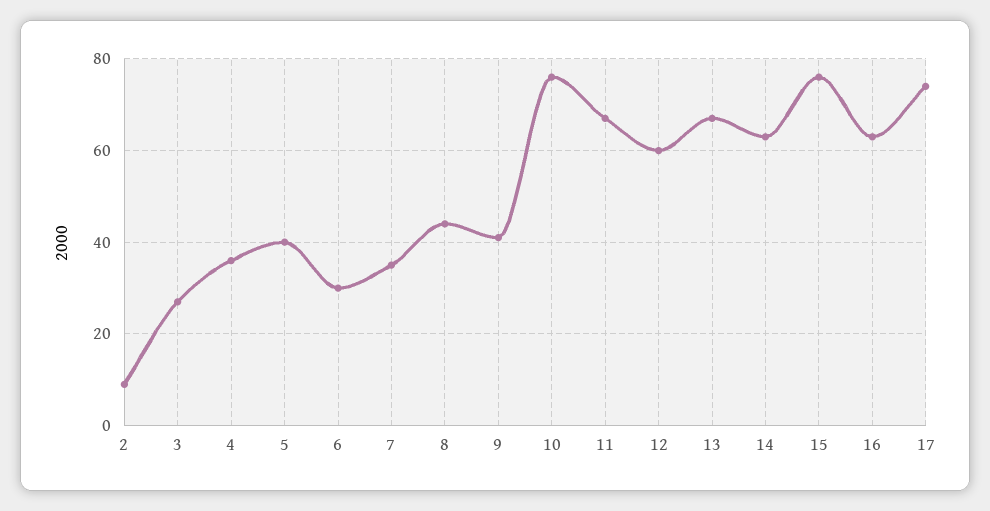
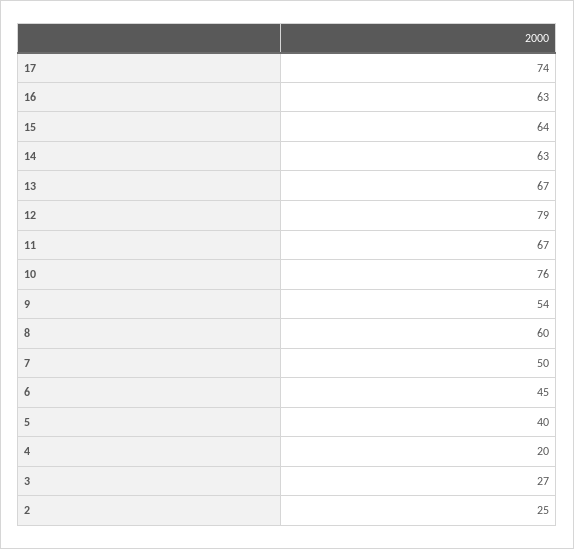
  {
-   "2": 10,
+   "2": 25,
    "3": 27,
-   "4": 35,
+   "4": 20,
    "5": 40,
-   "6": 30,
+   "6": 45,
-   "7": 35,
+   "7": 50,
-   "8": 45,
+   "8": 60,
-   "9": 40,
+   "9": 54,
    "10": 76,
    "11": 67,
-   "12": 60,
+   "12": 79,
    "13": 67,
    "14": 63,
-   "15": 75,
+   "15": 64,
    "16": 63,
    "17": 74
  }

